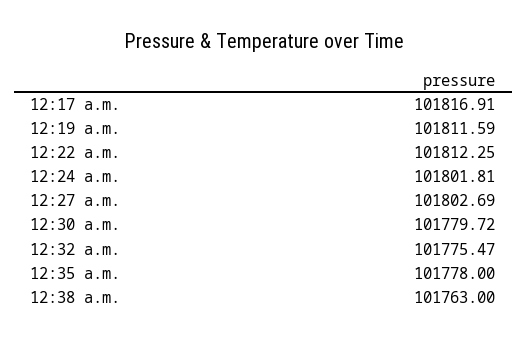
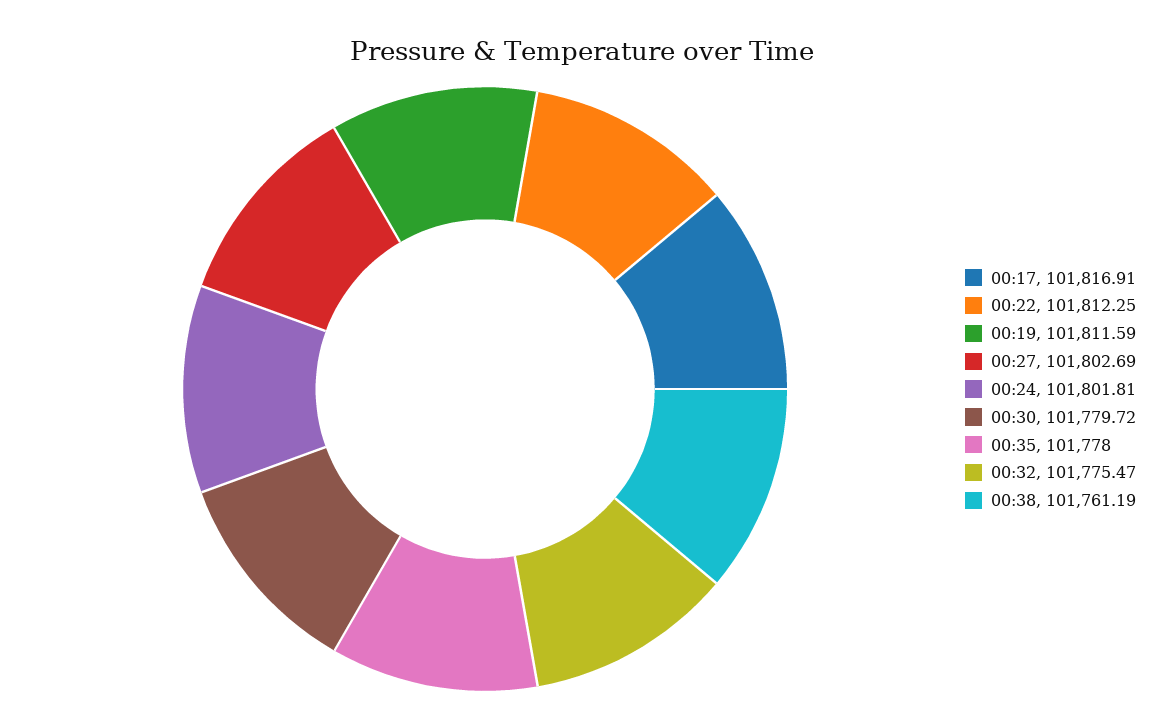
  {
    "12:17 a.m.": 101816.91,
    "12:19 a.m.": 101811.59,
    "12:22 a.m.": 101812.25,
    "12:24 a.m.": 101801.81,
    "12:27 a.m.": 101802.69,
    "12:30 a.m.": 101779.72,
    "12:32 a.m.": 101775.47,
    "12:35 a.m.": 101778,
-   "12:38 a.m.": 101763
+   "12:38 a.m.": 101761.19
  }

